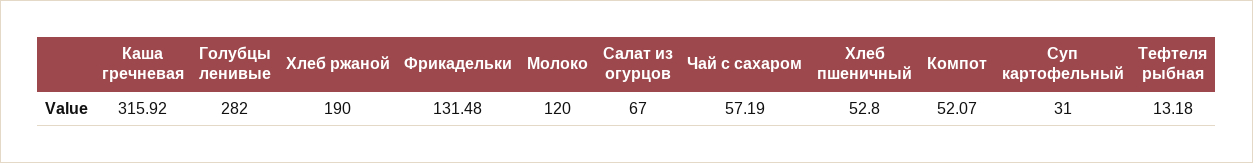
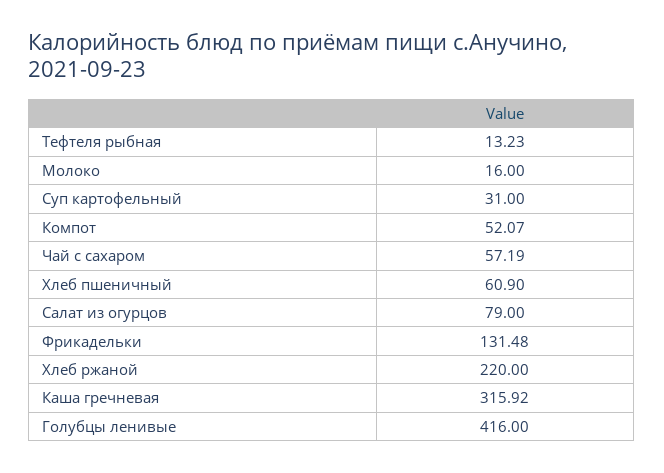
  {
    "Каша гречневая": 315.92,
-   "Голубцы ленивые": 282,
+   "Голубцы ленивые": 416,
-   "Хлеб ржаной": 190,
+   "Хлеб ржаной": 220,
    "Фрикадельки": 131.48,
-   "Молоко": 120,
+   "Молоко": 16,
-   "Салат из огурцов": 67,
+   "Салат из огурцов": 79,
    "Чай с сахаром": 57.19,
-   "Хлеб пшеничный": 52.8,
+   "Хлеб пшеничный": 60.9,
    "Компот": 52.07,
    "Суп картофельный": 31,
-   "Тефтеля рыбная": 13.18
+   "Тефтеля рыбная": 13.23
  }

